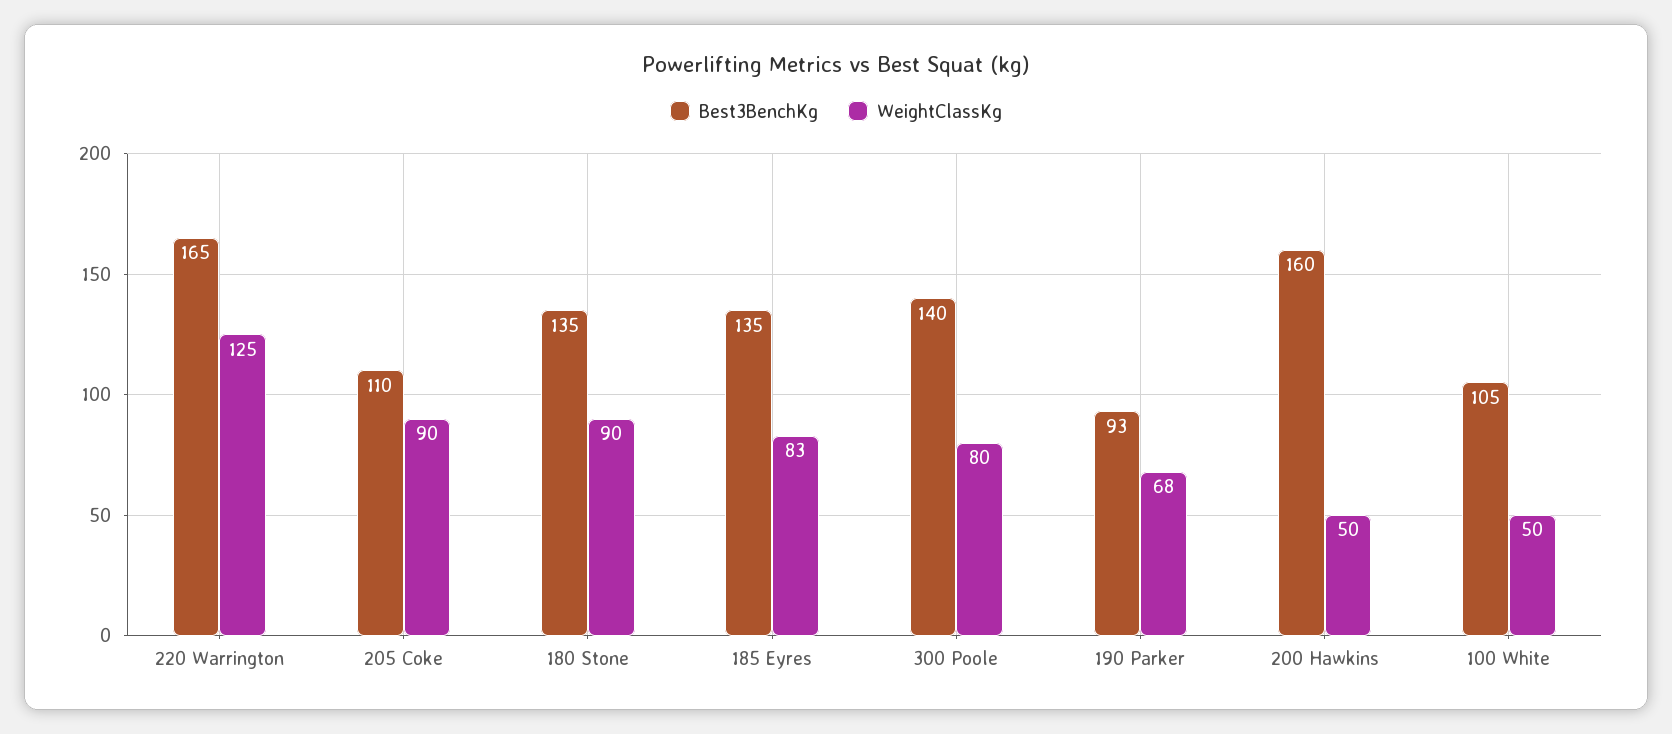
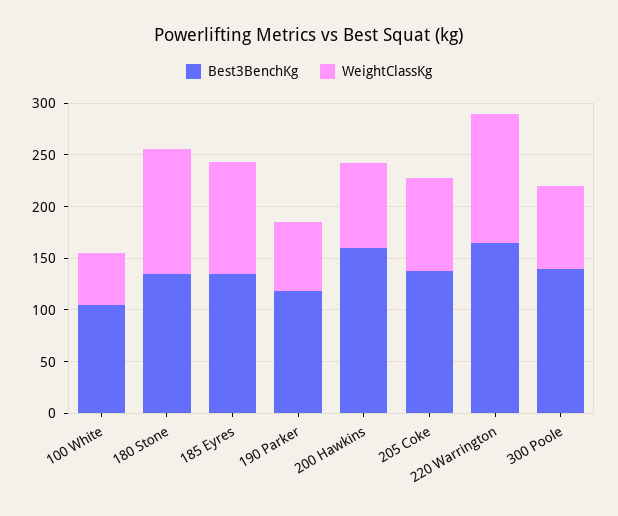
  {
    "Best3BenchKg": {
      "220 Warrington": 165,
-     "205 Coke": 110,
+     "205 Coke": 140,
      "180 Stone": 135,
      "185 Eyres": 135,
      "300 Poole": 140,
-     "190 Parker": 93,
+     "190 Parker": 120,
      "200 Hawkins": 160,
      "100 White": 105
    },
    "WeightClassKg": {
      "220 Warrington": 125,
      "205 Coke": 90,
-     "180 Stone": 90,
+     "180 Stone": 120,
-     "185 Eyres": 83,
+     "185 Eyres": 110,
      "300 Poole": 80,
      "190 Parker": 68,
-     "200 Hawkins": 50,
+     "200 Hawkins": 80,
      "100 White": 50
    }
  }

